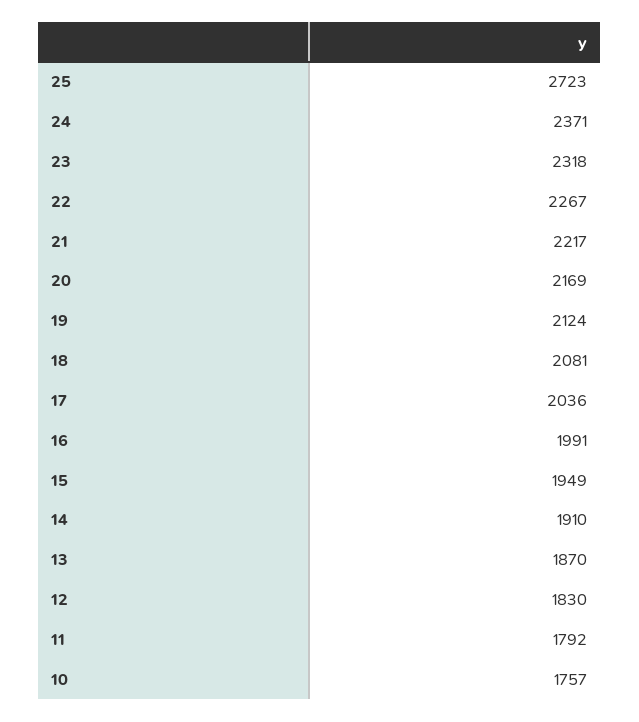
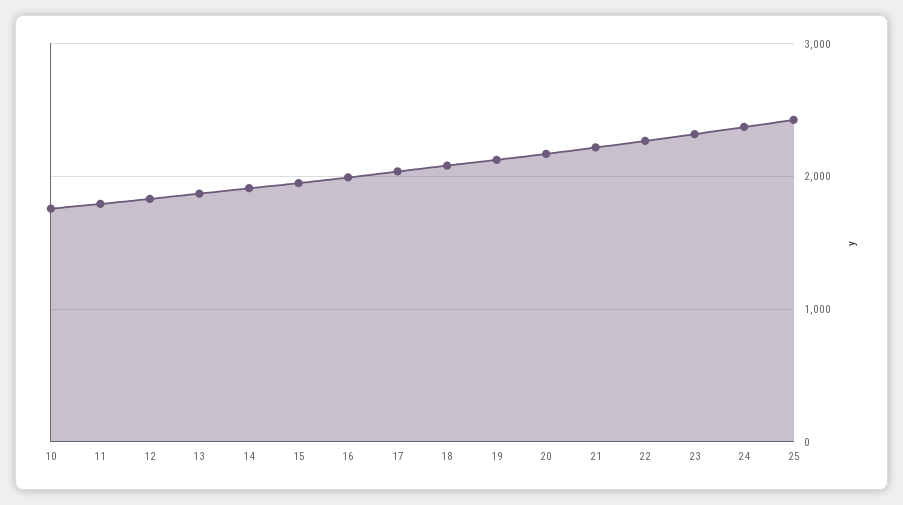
  {
-   "25": 2723,
+   "25": 2400,
    "24": 2371,
    "23": 2318,
    "22": 2267,
    "21": 2217,
    "20": 2169,
    "19": 2124,
    "18": 2081,
    "17": 2036,
    "16": 1991,
    "15": 1949,
    "14": 1910,
    "13": 1870,
    "12": 1830,
    "11": 1792,
    "10": 1757
  }

